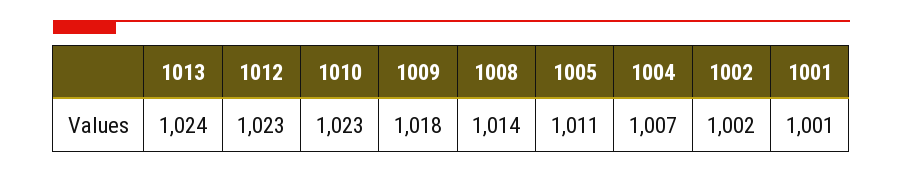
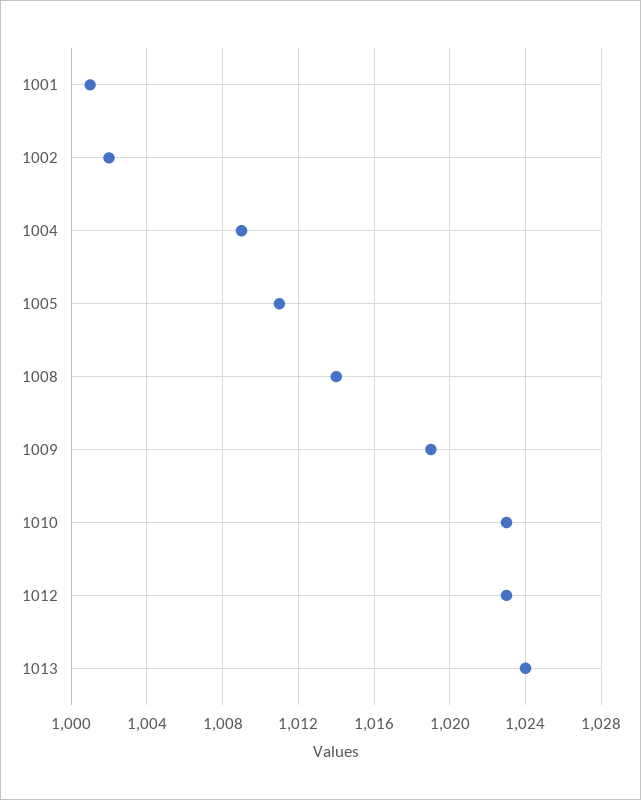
  {
    "1013": 1024,
    "1012": 1023,
    "1010": 1023,
-   "1009": 1018,
+   "1009": 1019,
    "1008": 1014,
    "1005": 1011,
-   "1004": 1007,
+   "1004": 1009,
    "1002": 1002,
    "1001": 1001
  }

